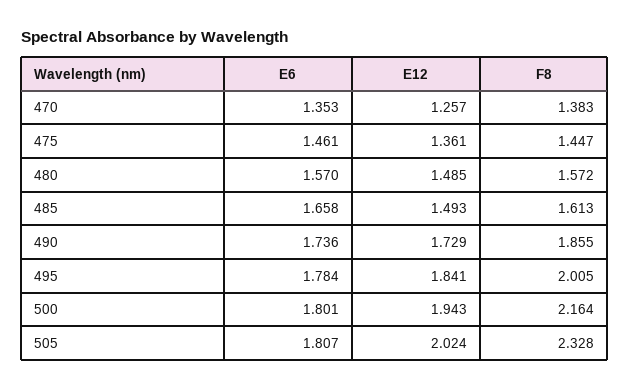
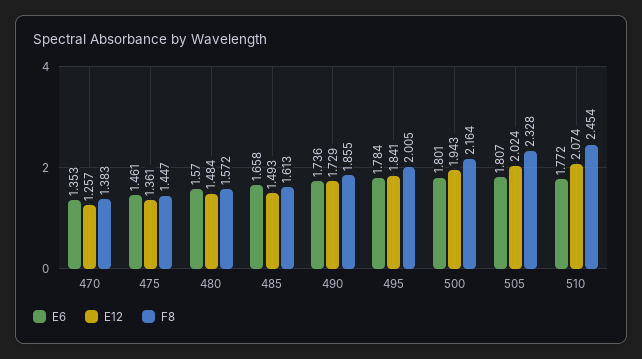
  {
    "E6": {
      "470": 1.353,
      "475": 1.461,
      "480": 1.57,
      "485": 1.658,
      "490": 1.736,
      "495": 1.784,
      "500": 1.801,
-     "505": 1.807
+     "505": 1.807,
+     "510": 1.772
    },
    "E12": {
      "470": 1.257,
      "475": 1.361,
-     "480": 1.485,
+     "480": 1.484,
      "485": 1.493,
      "490": 1.729,
      "495": 1.841,
      "500": 1.943,
-     "505": 2.024
+     "505": 2.024,
+     "510": 2.074
    },
    "F8": {
      "470": 1.383,
      "475": 1.447,
      "480": 1.572,
      "485": 1.613,
      "490": 1.855,
      "495": 2.005,
      "500": 2.164,
-     "505": 2.328
+     "505": 2.328,
+     "510": 2.454
    }
  }

